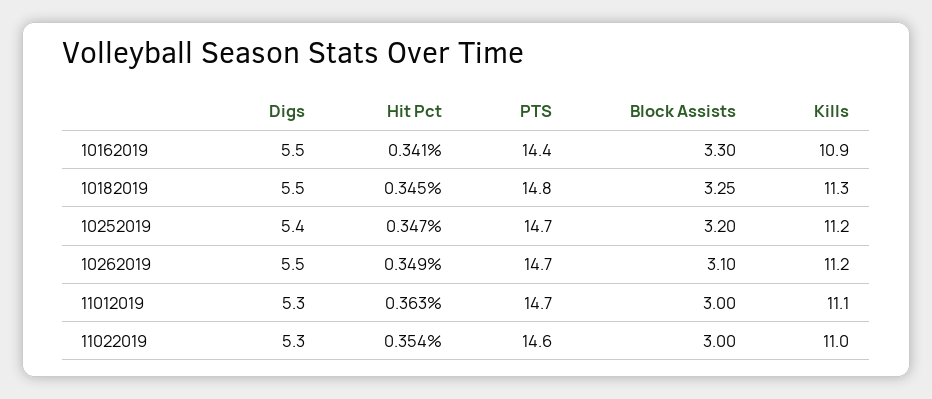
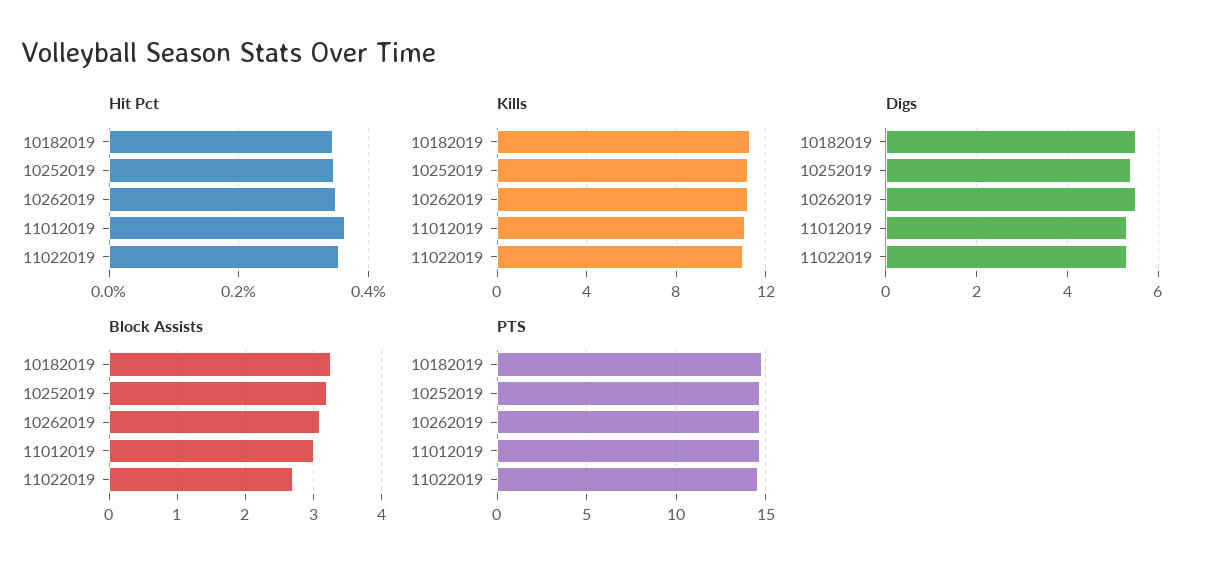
  {
    "Digs": {
-     "10162019": 5.5,
      "10182019": 5.5,
      "10252019": 5.4,
      "10262019": 5.5,
      "11012019": 5.3,
      "11022019": 5.3
    },
    "Hit Pct": {
-     "10162019": 0.341,
      "10182019": 0.345,
      "10252019": 0.347,
      "10262019": 0.349,
      "11012019": 0.363,
      "11022019": 0.354
    },
    "PTS": {
-     "10162019": 14.4,
      "10182019": 14.8,
      "10252019": 14.7,
      "10262019": 14.7,
      "11012019": 14.7,
      "11022019": 14.6
    },
    "Block Assists": {
-     "10162019": 3.3,
      "10182019": 3.25,
      "10252019": 3.2,
      "10262019": 3.1,
      "11012019": 3,
-     "11022019": 3
+     "11022019": 2.7
    },
    "Kills": {
-     "10162019": 10.9,
      "10182019": 11.3,
      "10252019": 11.2,
      "10262019": 11.2,
      "11012019": 11.1,
      "11022019": 11
    }
  }

